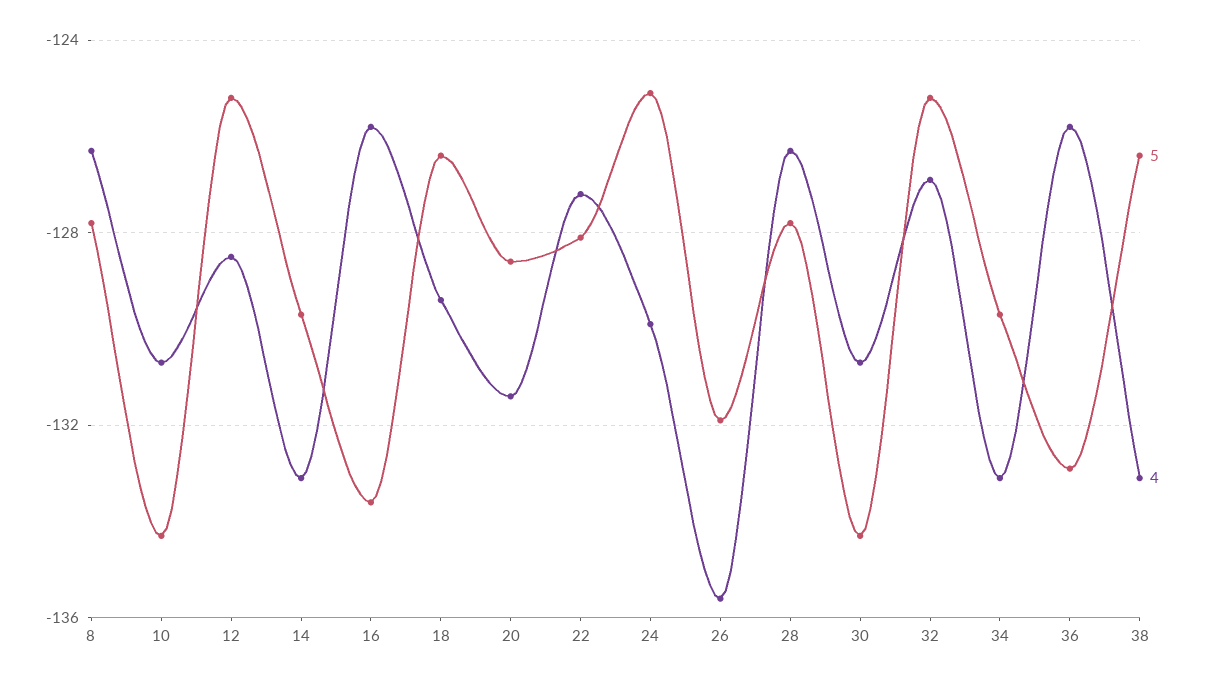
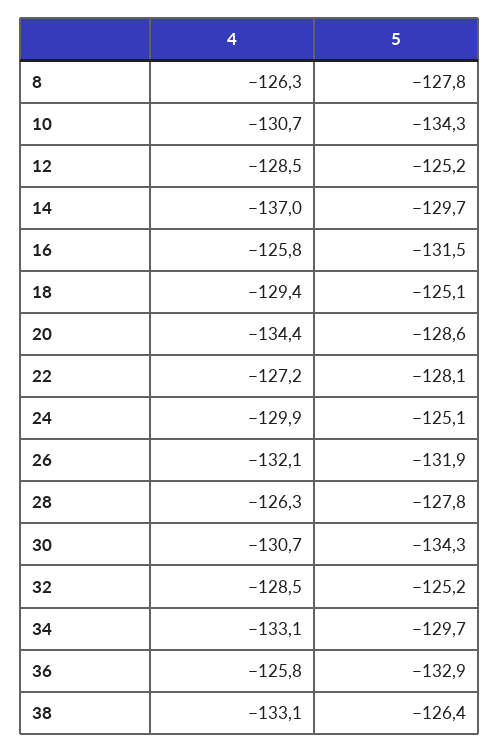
  {
    "5": {
      "8": -127.8,
      "10": -134.3,
      "12": -125.2,
      "14": -129.7,
-     "16": -133.5,
+     "16": -131.5,
-     "18": -126.5,
+     "18": -125.1,
      "20": -128.6,
      "22": -128.1,
      "24": -125.1,
      "26": -131.9,
      "28": -127.8,
      "30": -134.3,
      "32": -125.2,
      "34": -129.7,
      "36": -132.9,
      "38": -126.4
    },
    "4": {
      "8": -126.3,
      "10": -130.7,
      "12": -128.5,
-     "14": -133,
+     "14": -137,
      "16": -125.8,
      "18": -129.4,
-     "20": -131.5,
+     "20": -134.4,
      "22": -127.2,
      "24": -129.9,
-     "26": -135.5,
+     "26": -132.1,
      "28": -126.3,
      "30": -130.7,
-     "32": -127,
+     "32": -128.5,
      "34": -133.1,
      "36": -125.8,
      "38": -133.1
    }
  }

